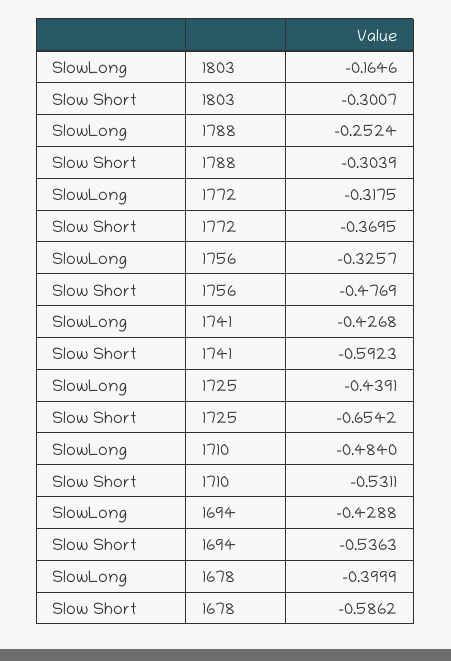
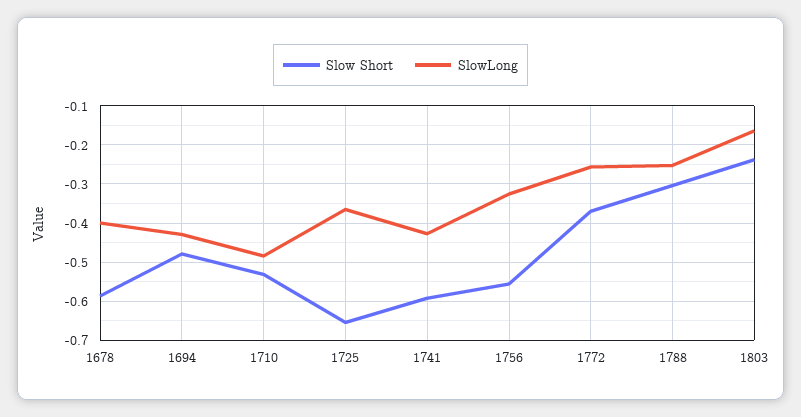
  {
    "SlowLong": {
      "1803": -0.1646,
      "1788": -0.2524,
-     "1772": -0.3175,
+     "1772": -0.26,
      "1756": -0.3257,
      "1741": -0.4268,
-     "1725": -0.4391,
+     "1725": -0.36,
      "1710": -0.484,
      "1694": -0.4288,
      "1678": -0.3999
    },
    "Slow Short": {
-     "1803": -0.3007,
+     "1803": -0.24,
      "1788": -0.3039,
      "1772": -0.3695,
-     "1756": -0.4769,
+     "1756": -0.56,
      "1741": -0.5923,
      "1725": -0.6542,
      "1710": -0.5311,
-     "1694": -0.5363,
+     "1694": -0.48,
      "1678": -0.5862
    }
  }

